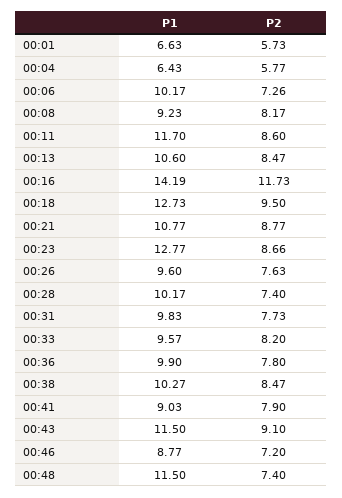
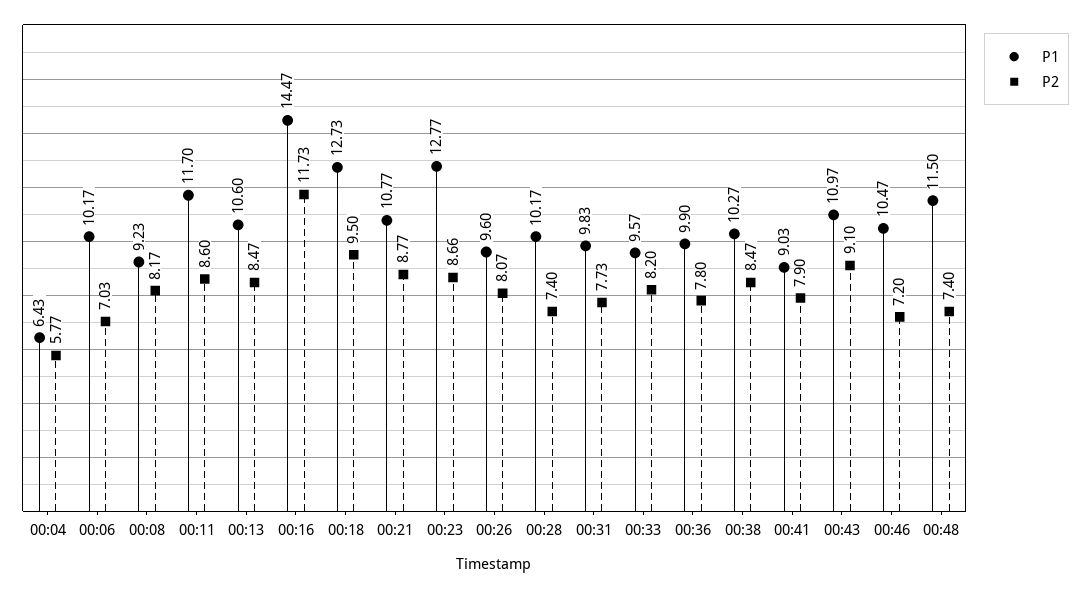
  {
    "P1": {
-     "00:01": 6.63,
      "00:04": 6.43,
      "00:06": 10.17,
      "00:08": 9.23,
      "00:11": 11.7,
      "00:13": 10.6,
-     "00:16": 14.19,
+     "00:16": 14.47,
      "00:18": 12.73,
      "00:21": 10.77,
      "00:23": 12.77,
      "00:26": 9.6,
      "00:28": 10.17,
      "00:31": 9.83,
      "00:33": 9.57,
      "00:36": 9.9,
      "00:38": 10.27,
      "00:41": 9.03,
-     "00:43": 11.5,
+     "00:43": 10.97,
-     "00:46": 8.77,
+     "00:46": 10.47,
      "00:48": 11.5
    },
    "P2": {
-     "00:01": 5.73,
      "00:04": 5.77,
-     "00:06": 7.26,
+     "00:06": 7.03,
      "00:08": 8.17,
      "00:11": 8.6,
      "00:13": 8.47,
      "00:16": 11.73,
      "00:18": 9.5,
      "00:21": 8.77,
      "00:23": 8.66,
-     "00:26": 7.63,
+     "00:26": 8.07,
      "00:28": 7.4,
      "00:31": 7.73,
      "00:33": 8.2,
      "00:36": 7.8,
      "00:38": 8.47,
      "00:41": 7.9,
      "00:43": 9.1,
      "00:46": 7.2,
      "00:48": 7.4
    }
  }

